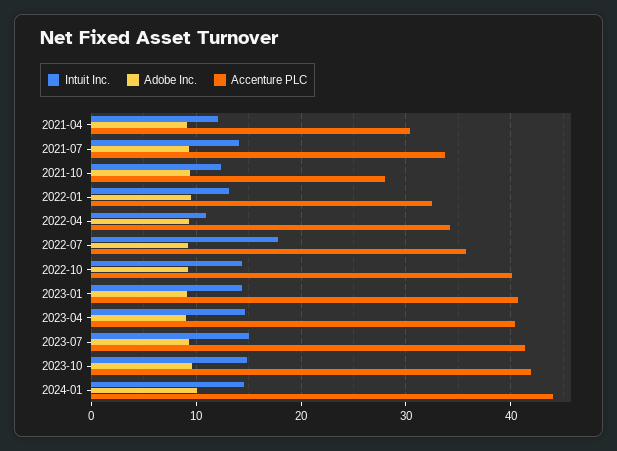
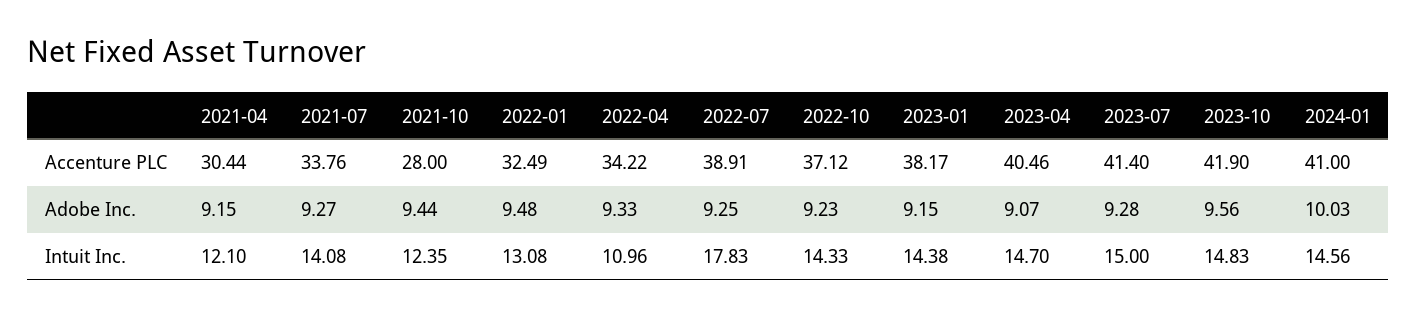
  {
    "Intuit Inc.": {
      "2021-04": 12.1,
      "2021-07": 14.08,
      "2021-10": 12.35,
      "2022-01": 13.08,
      "2022-04": 10.96,
      "2022-07": 17.83,
      "2022-10": 14.33,
      "2023-01": 14.38,
      "2023-04": 14.7,
      "2023-07": 15,
      "2023-10": 14.83,
      "2024-01": 14.56
    },
    "Adobe Inc.": {
      "2021-04": 9.15,
      "2021-07": 9.27,
      "2021-10": 9.44,
      "2022-01": 9.48,
      "2022-04": 9.33,
      "2022-07": 9.25,
      "2022-10": 9.23,
      "2023-01": 9.15,
      "2023-04": 9.07,
      "2023-07": 9.28,
      "2023-10": 9.56,
      "2024-01": 10.03
    },
    "Accenture PLC": {
      "2021-04": 30.44,
      "2021-07": 33.76,
      "2021-10": 28,
      "2022-01": 32.49,
      "2022-04": 34.22,
-     "2022-07": 36,
+     "2022-07": 38.91,
-     "2022-10": 40,
+     "2022-10": 37.12,
-     "2023-01": 41,
+     "2023-01": 38.17,
      "2023-04": 40.46,
      "2023-07": 41.4,
      "2023-10": 41.9,
-     "2024-01": 44
+     "2024-01": 41
    }
  }

